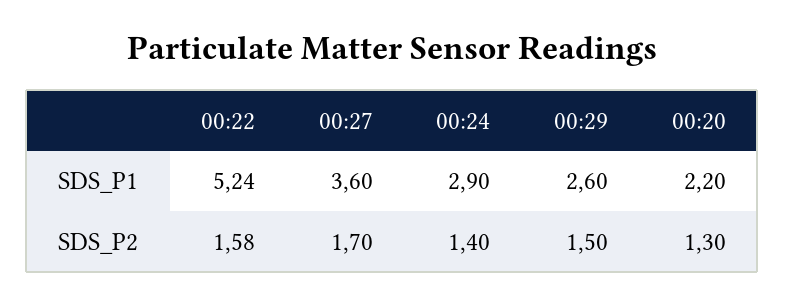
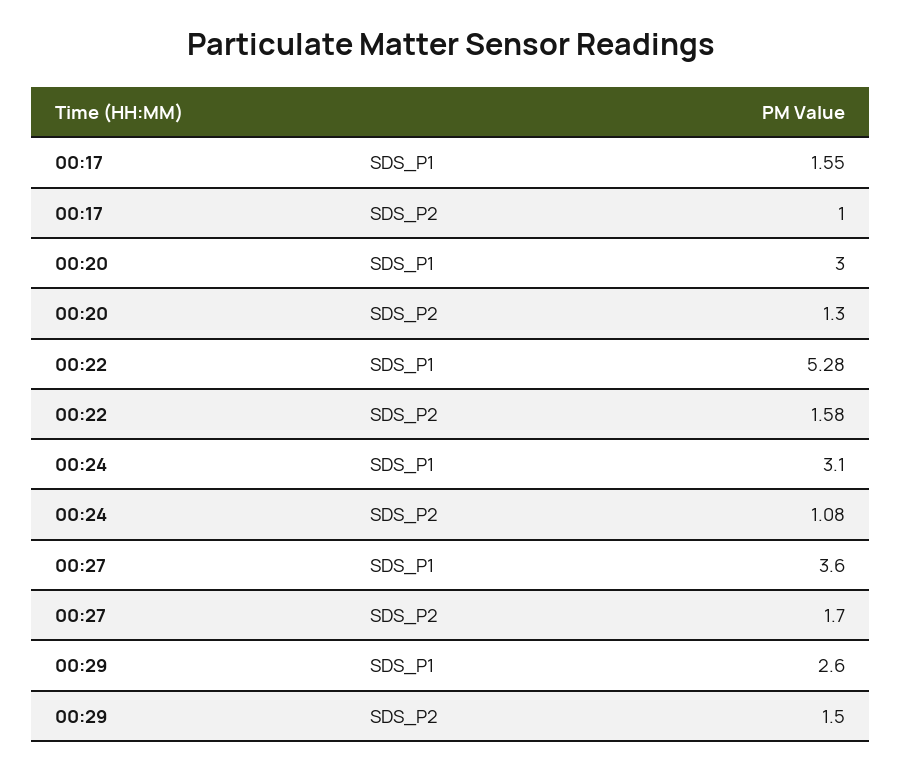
  {
    "00:22": {
-     "SDS_P1": 5.24,
+     "SDS_P1": 5.28,
      "SDS_P2": 1.58
    },
    "00:27": {
      "SDS_P1": 3.6,
      "SDS_P2": 1.7
    },
    "00:24": {
-     "SDS_P1": 2.9,
+     "SDS_P1": 3.1,
-     "SDS_P2": 1.4
+     "SDS_P2": 1.08
    },
    "00:29": {
      "SDS_P1": 2.6,
      "SDS_P2": 1.5
    },
    "00:20": {
-     "SDS_P1": 2.2,
+     "SDS_P1": 3,
      "SDS_P2": 1.3
-   }
+   },
+   "00:17": {
+     "SDS_P1": 1.55,
+     "SDS_P2": 1
+   }
  }

